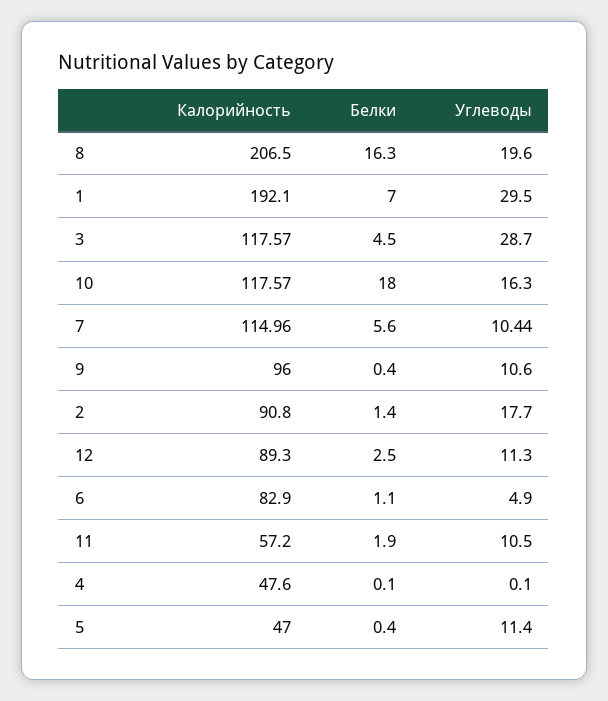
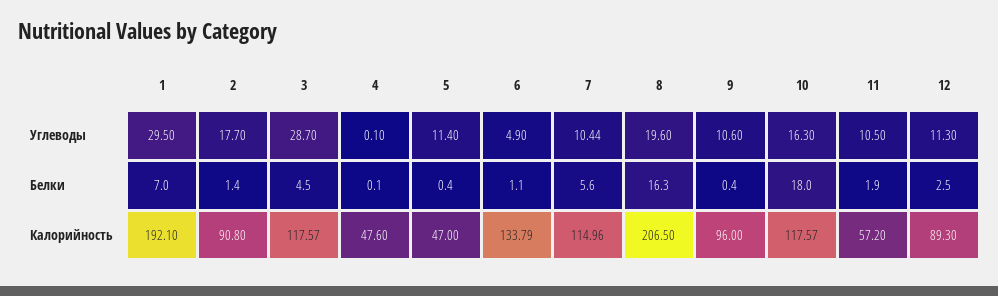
  {
    "Калорийность": {
      "8": 206.5,
      "1": 192.1,
      "3": 117.57,
      "10": 117.57,
      "7": 114.96,
      "9": 96,
      "2": 90.8,
      "12": 89.3,
-     "6": 82.9,
+     "6": 133.79,
      "11": 57.2,
      "4": 47.6,
      "5": 47
    },
    "Белки": {
      "8": 16.3,
      "1": 7,
      "3": 4.5,
      "10": 18,
      "7": 5.6,
      "9": 0.4,
      "2": 1.4,
      "12": 2.5,
      "6": 1.1,
      "11": 1.9,
      "4": 0.1,
      "5": 0.4
    },
    "Углеводы": {
      "8": 19.6,
      "1": 29.5,
      "3": 28.7,
      "10": 16.3,
      "7": 10.44,
      "9": 10.6,
      "2": 17.7,
      "12": 11.3,
      "6": 4.9,
      "11": 10.5,
      "4": 0.1,
      "5": 11.4
    }
  }

